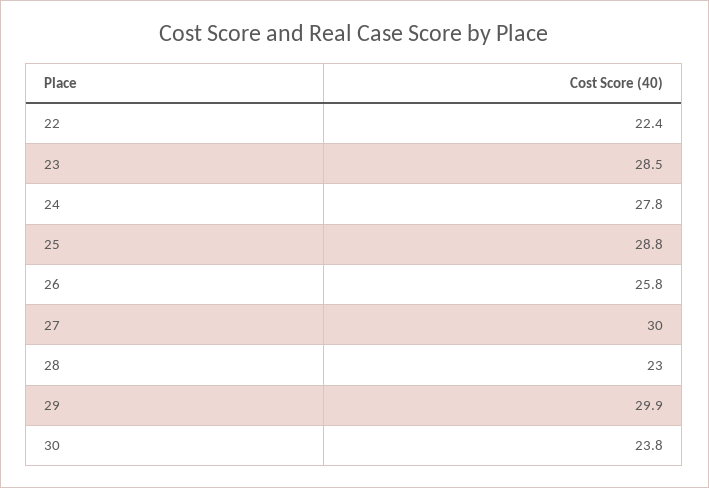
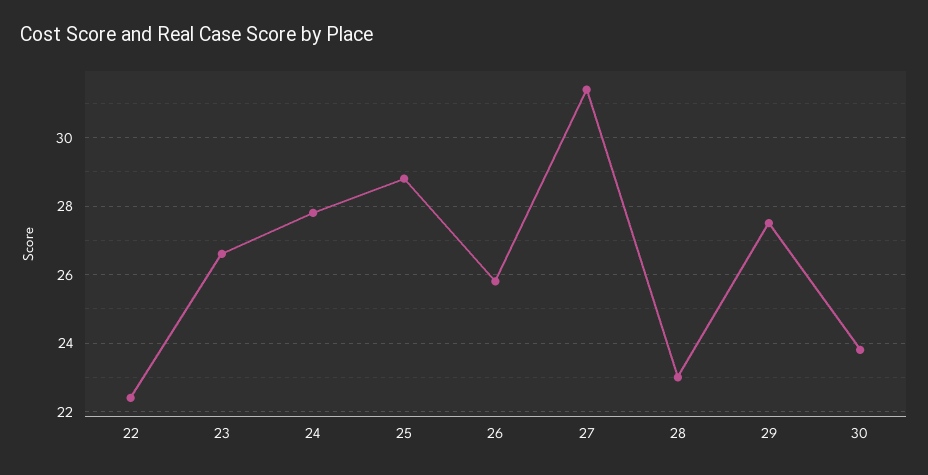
  {
    "22": 22.4,
-   "23": 28.5,
+   "23": 26.5,
    "24": 27.8,
    "25": 28.8,
    "26": 25.8,
-   "27": 30,
+   "27": 31.5,
    "28": 23,
-   "29": 29.9,
+   "29": 27.5,
    "30": 23.8
  }

